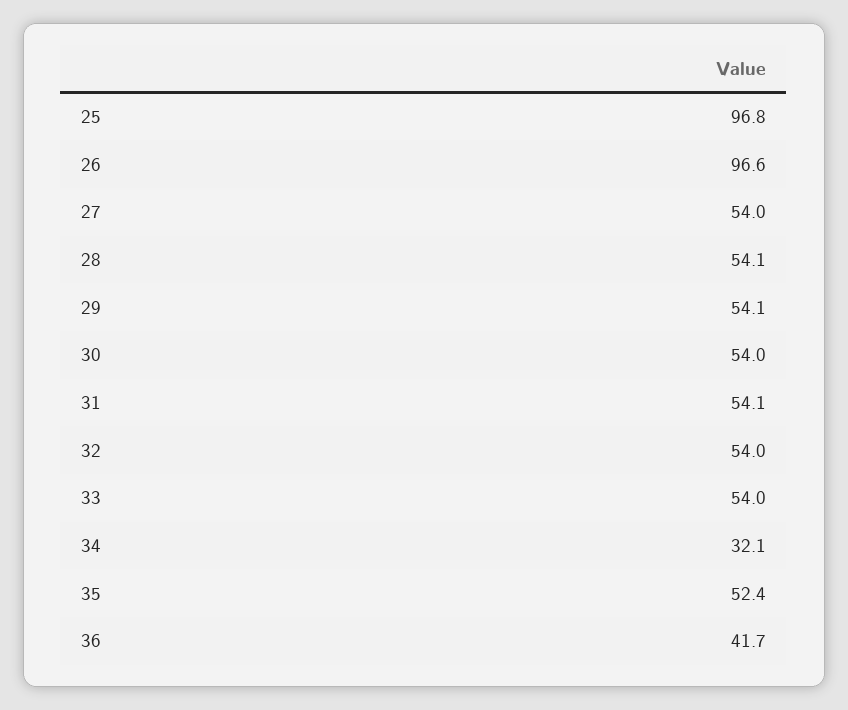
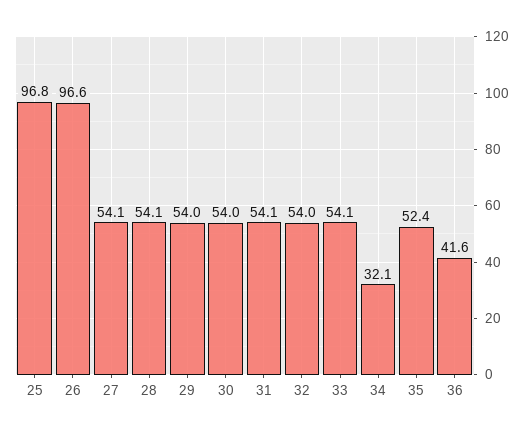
  {
    "25": 96.8,
    "26": 96.6,
-   "27": 54,
+   "27": 54.1,
    "28": 54.1,
-   "29": 54.1,
+   "29": 54,
    "30": 54,
    "31": 54.1,
    "32": 54,
-   "33": 54,
+   "33": 54.1,
    "34": 32.1,
    "35": 52.4,
-   "36": 41.7
+   "36": 41.6
  }

